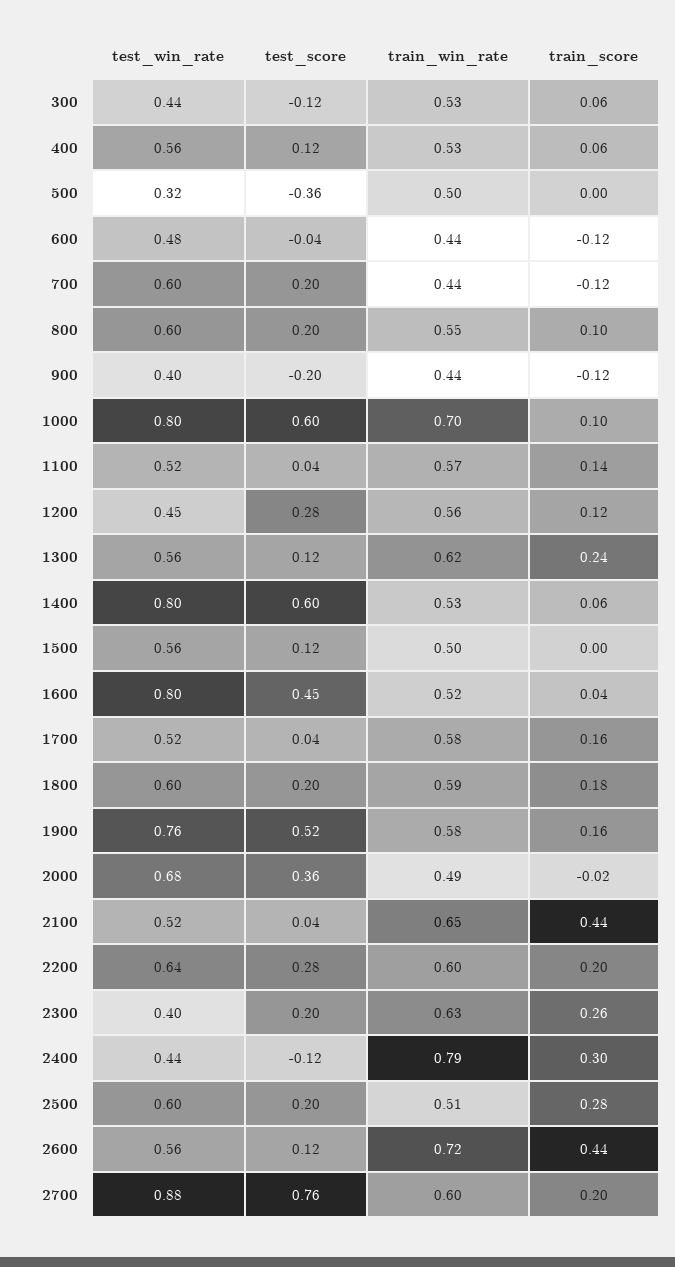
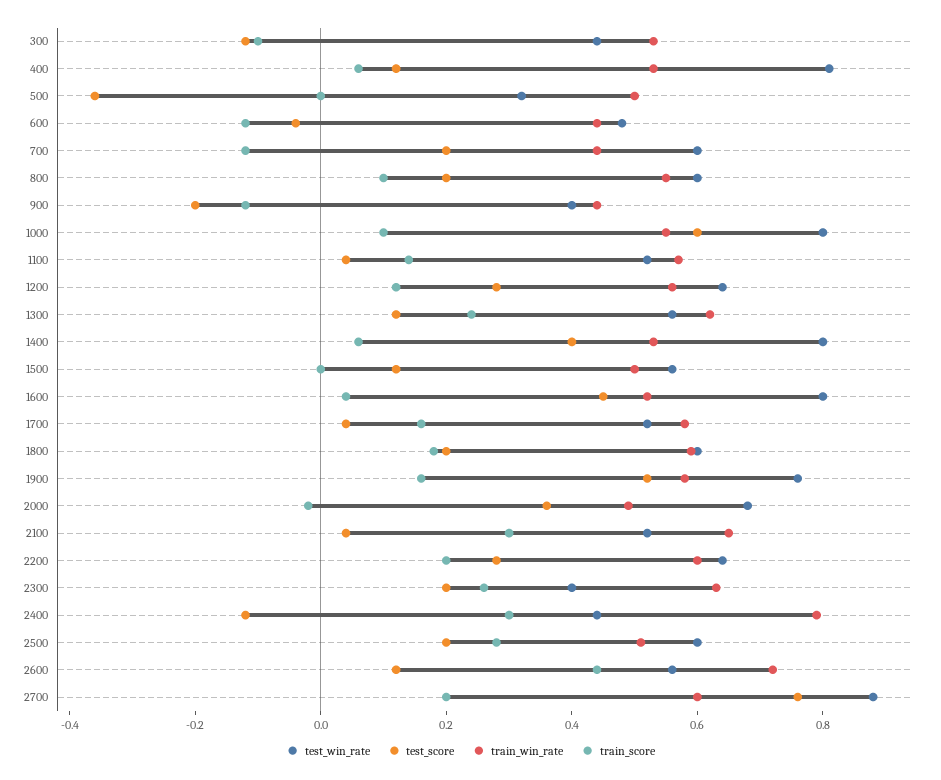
  {
    "test_win_rate": {
      "300": 0.44,
-     "400": 0.56,
+     "400": 0.8,
      "500": 0.32,
      "600": 0.48,
      "700": 0.6,
      "800": 0.6,
      "900": 0.4,
      "1000": 0.8,
      "1100": 0.52,
-     "1200": 0.45,
+     "1200": 0.65,
      "1300": 0.56,
      "1400": 0.8,
      "1500": 0.56,
      "1600": 0.8,
      "1700": 0.52,
      "1800": 0.6,
      "1900": 0.76,
      "2000": 0.68,
      "2100": 0.52,
      "2200": 0.64,
      "2300": 0.4,
      "2400": 0.44,
      "2500": 0.6,
      "2600": 0.56,
      "2700": 0.88
    },
    "test_score": {
      "300": -0.12,
      "400": 0.12,
      "500": -0.36,
      "600": -0.04,
      "700": 0.2,
      "800": 0.2,
      "900": -0.2,
      "1000": 0.6,
      "1100": 0.04,
      "1200": 0.28,
      "1300": 0.12,
-     "1400": 0.6,
+     "1400": 0.4,
      "1500": 0.12,
      "1600": 0.45,
      "1700": 0.04,
      "1800": 0.2,
      "1900": 0.52,
      "2000": 0.36,
      "2100": 0.04,
      "2200": 0.28,
      "2300": 0.2,
      "2400": -0.12,
      "2500": 0.2,
      "2600": 0.12,
      "2700": 0.76
    },
    "train_win_rate": {
      "300": 0.53,
      "400": 0.53,
      "500": 0.5,
      "600": 0.44,
      "700": 0.44,
      "800": 0.55,
      "900": 0.44,
-     "1000": 0.7,
+     "1000": 0.55,
      "1100": 0.57,
      "1200": 0.56,
      "1300": 0.62,
      "1400": 0.53,
      "1500": 0.5,
      "1600": 0.52,
      "1700": 0.58,
      "1800": 0.59,
      "1900": 0.58,
      "2000": 0.49,
      "2100": 0.65,
      "2200": 0.6,
      "2300": 0.63,
      "2400": 0.79,
      "2500": 0.51,
      "2600": 0.72,
      "2700": 0.6
    },
    "train_score": {
-     "300": 0.06,
+     "300": -0.1,
      "400": 0.06,
      "500": 0,
      "600": -0.12,
      "700": -0.12,
      "800": 0.1,
      "900": -0.12,
      "1000": 0.1,
      "1100": 0.14,
      "1200": 0.12,
      "1300": 0.24,
      "1400": 0.06,
      "1500": 0,
      "1600": 0.04,
      "1700": 0.16,
      "1800": 0.18,
      "1900": 0.16,
      "2000": -0.02,
-     "2100": 0.44,
+     "2100": 0.3,
      "2200": 0.2,
      "2300": 0.26,
      "2400": 0.3,
      "2500": 0.28,
      "2600": 0.44,
      "2700": 0.2
    }
  }

